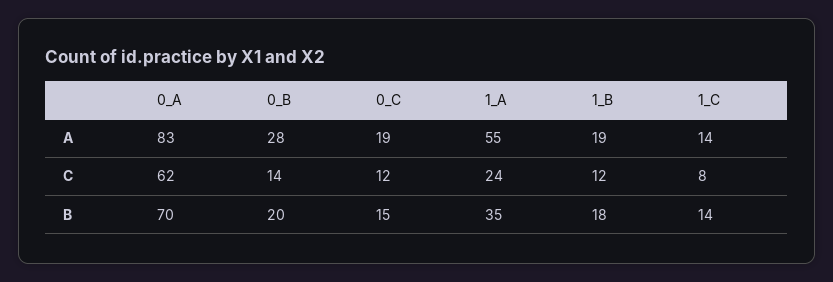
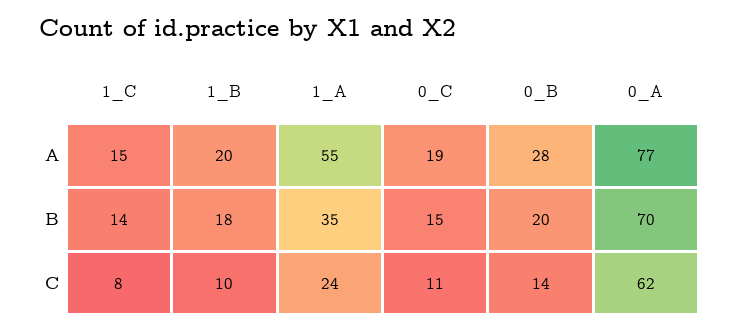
  {
    "0_A": {
-     "A": 83,
+     "A": 77,
      "C": 62,
      "B": 70
    },
    "0_B": {
      "A": 28,
      "C": 14,
      "B": 20
    },
    "0_C": {
      "A": 19,
-     "C": 12,
+     "C": 11,
      "B": 15
    },
    "1_A": {
      "A": 55,
      "C": 24,
      "B": 35
    },
    "1_B": {
-     "A": 19,
+     "A": 20,
-     "C": 12,
+     "C": 10,
      "B": 18
    },
    "1_C": {
-     "A": 14,
+     "A": 15,
      "C": 8,
      "B": 14
    }
  }

